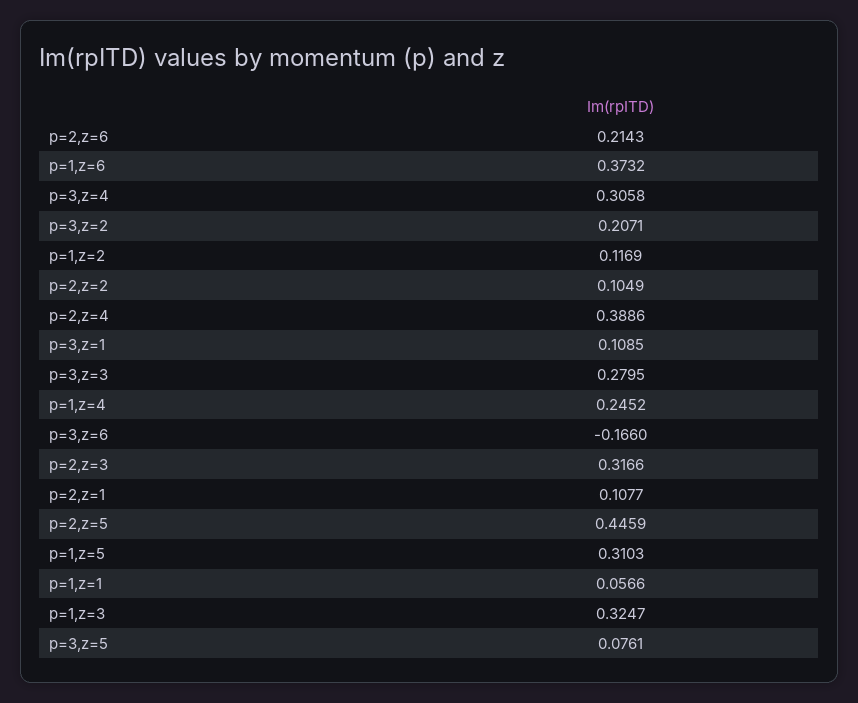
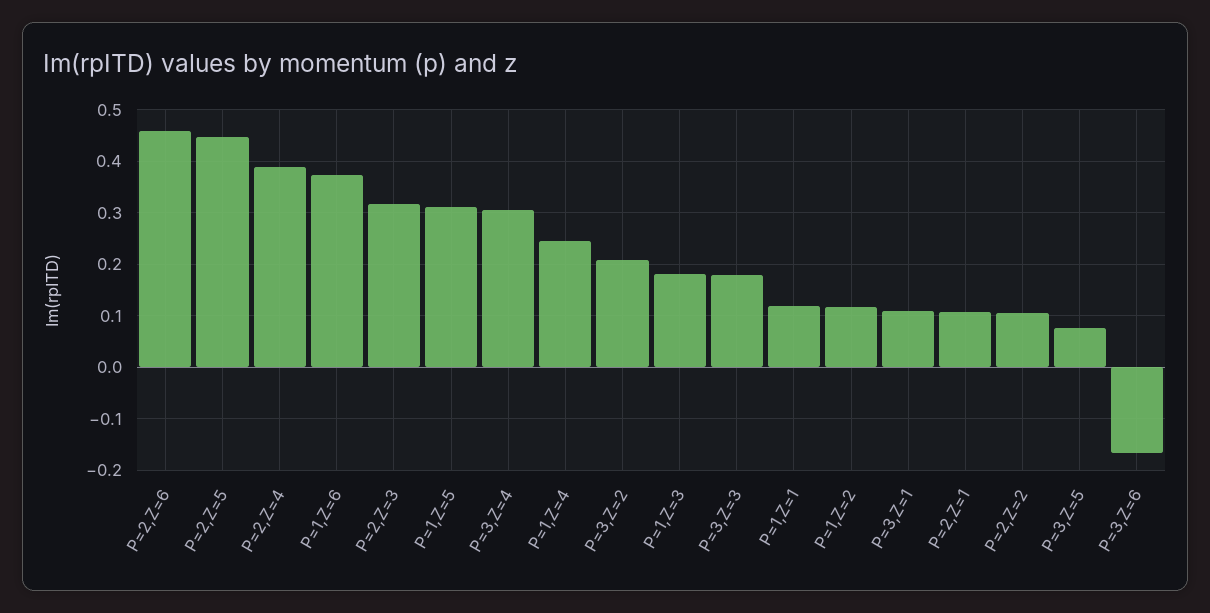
  {
-   "p=2,z=6": 0.2143,
+   "p=2,z=6": 0.46,
    "p=1,z=6": 0.3732,
    "p=3,z=4": 0.3058,
    "p=3,z=2": 0.2071,
    "p=1,z=2": 0.1169,
    "p=2,z=2": 0.1049,
    "p=2,z=4": 0.3886,
    "p=3,z=1": 0.1085,
-   "p=3,z=3": 0.2795,
+   "p=3,z=3": 0.18,
    "p=1,z=4": 0.2452,
    "p=3,z=6": -0.166,
    "p=2,z=3": 0.3166,
    "p=2,z=1": 0.1077,
    "p=2,z=5": 0.4459,
    "p=1,z=5": 0.3103,
-   "p=1,z=1": 0.0566,
+   "p=1,z=1": 0.12,
-   "p=1,z=3": 0.3247,
+   "p=1,z=3": 0.18,
    "p=3,z=5": 0.0761
  }

